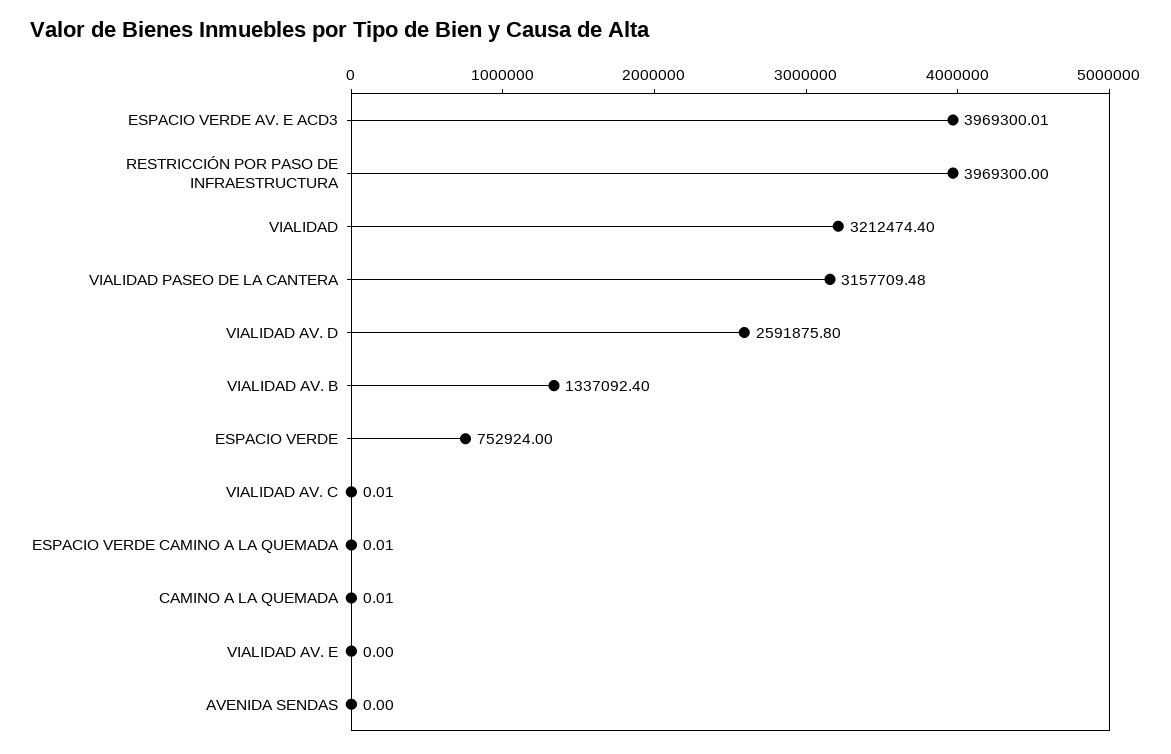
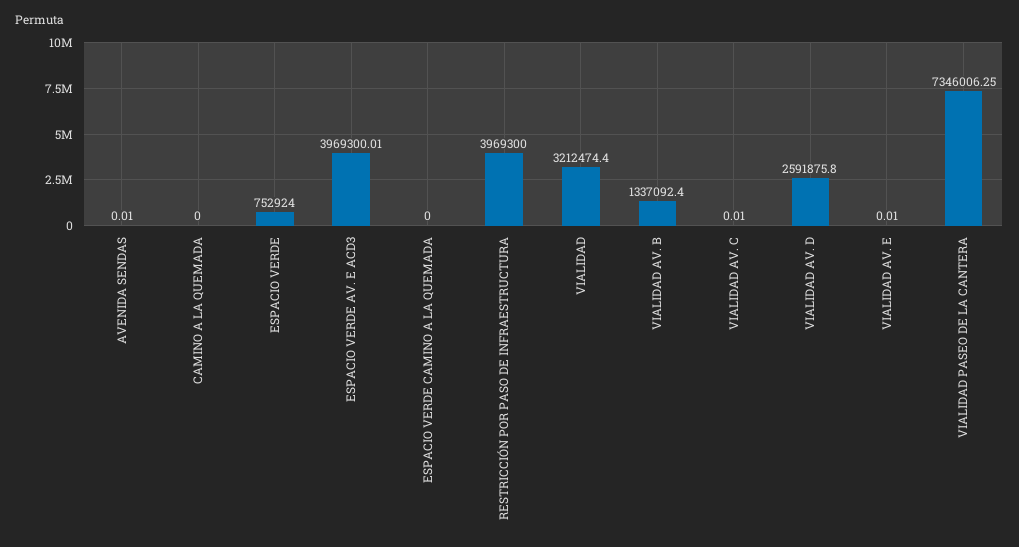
  {
    "ESPACIO VERDE AV. E ACD3": 3969300.01,
    "RESTRICCIÓN POR PASO DE INFRAESTRUCTURA": 3969300,
    "VIALIDAD": 3212474.4,
-   "VIALIDAD PASEO DE LA CANTERA": 3157709.48,
+   "VIALIDAD PASEO DE LA CANTERA": 7346006.25,
    "VIALIDAD AV. D": 2591875.8,
    "VIALIDAD AV. B": 1337092.4,
    "ESPACIO VERDE": 752924,
    "VIALIDAD AV. C": 0.01,
-   "ESPACIO VERDE CAMINO A LA QUEMADA": 0.01,
+   "ESPACIO VERDE CAMINO A LA QUEMADA": 0,
-   "CAMINO A LA QUEMADA": 0.01,
+   "CAMINO A LA QUEMADA": 0,
-   "VIALIDAD AV. E": 0,
+   "VIALIDAD AV. E": 0.01,
-   "AVENIDA SENDAS": 0
+   "AVENIDA SENDAS": 0.01
  }

